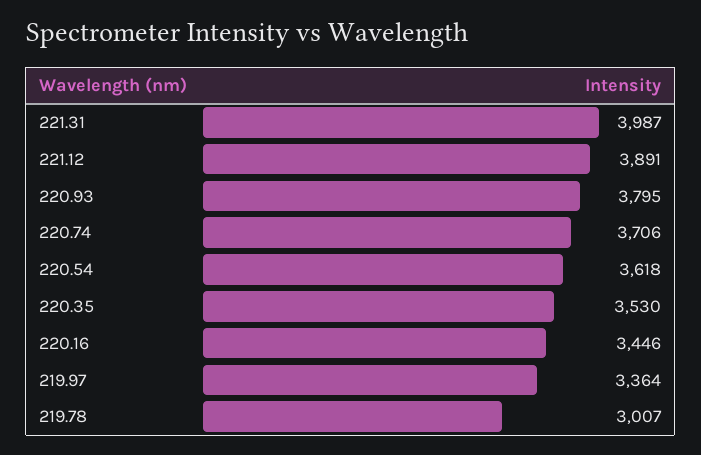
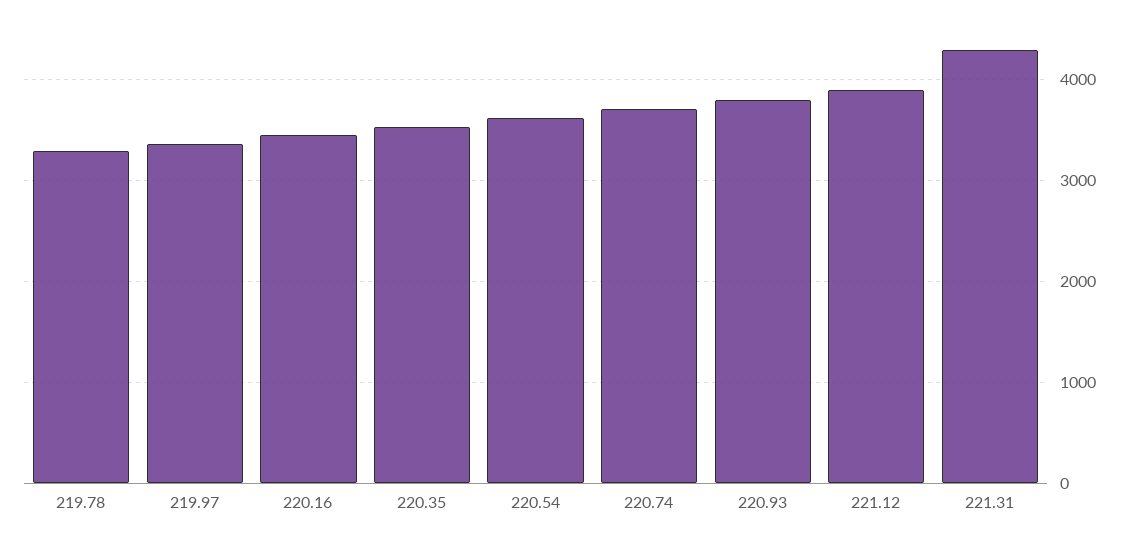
  {
-   "221.31": 3987,
+   "221.31": 4300,
    "221.12": 3891,
    "220.93": 3795,
    "220.74": 3706,
    "220.54": 3618,
    "220.35": 3530,
    "220.16": 3446,
    "219.97": 3364,
-   "219.78": 3007
+   "219.78": 3300
  }

